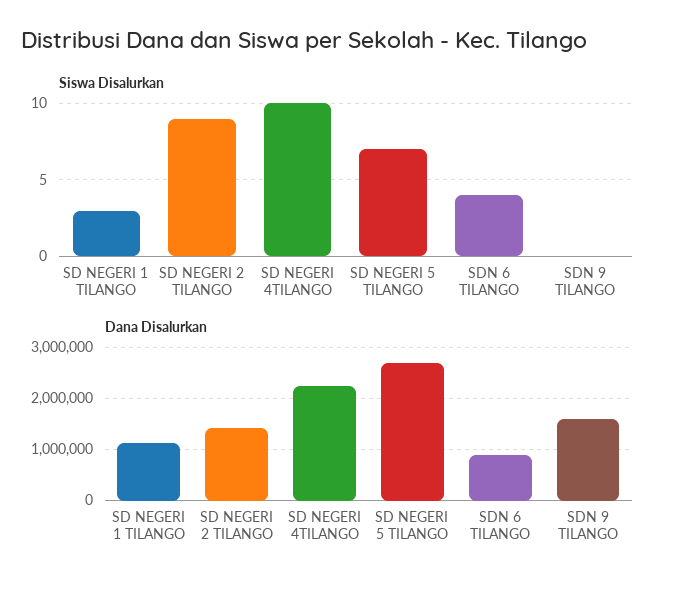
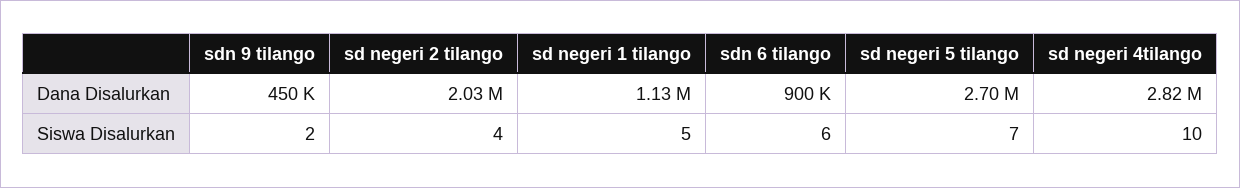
  {
    "Siswa Disalurkan": {
-     "SD NEGERI 1 TILANGO": 3,
+     "SD NEGERI 1 TILANGO": 5,
-     "SD NEGERI 2 TILANGO": 9,
+     "SD NEGERI 2 TILANGO": 4,
      "SD NEGERI 4TILANGO": 10,
      "SD NEGERI 5 TILANGO": 7,
-     "SDN 6 TILANGO": 4,
+     "SDN 6 TILANGO": 6,
-     "SDN 9 TILANGO": 0
+     "SDN 9 TILANGO": 2
    },
    "Dana Disalurkan": {
      "SD NEGERI 1 TILANGO": 1130000,
-     "SD NEGERI 2 TILANGO": 1400000,
+     "SD NEGERI 2 TILANGO": 2030000,
-     "SD NEGERI 4TILANGO": 2200000,
+     "SD NEGERI 4TILANGO": 2820000,
      "SD NEGERI 5 TILANGO": 2700000,
      "SDN 6 TILANGO": 900000,
-     "SDN 9 TILANGO": 1600000
+     "SDN 9 TILANGO": 450000
    }
  }

